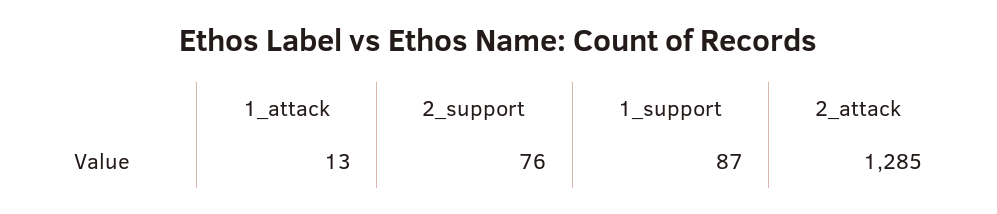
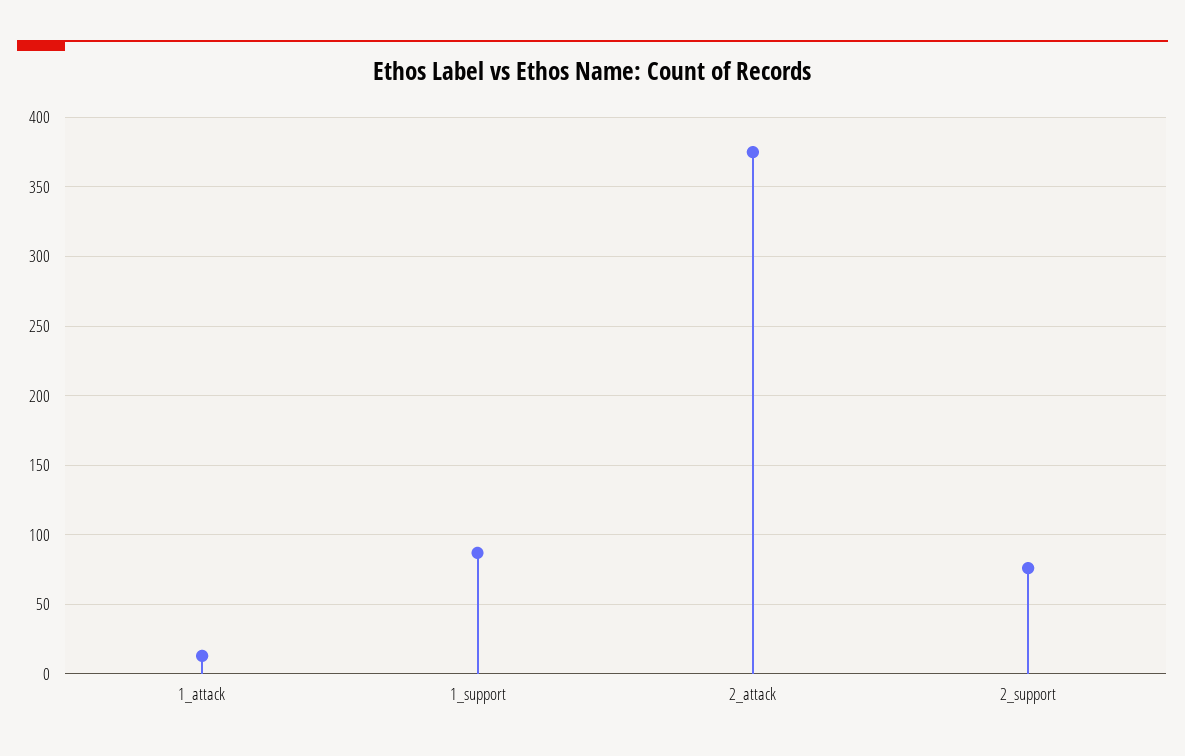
  {
    "1_attack": 13,
    "2_support": 76,
    "1_support": 87,
-   "2_attack": 1285
+   "2_attack": 375
  }

